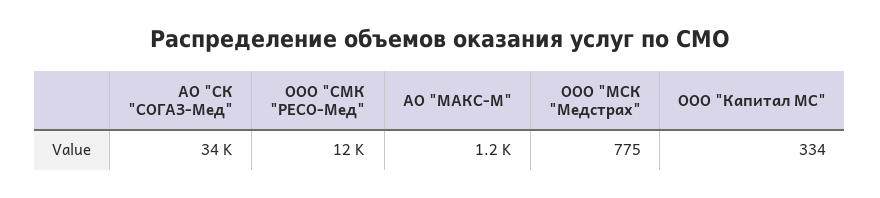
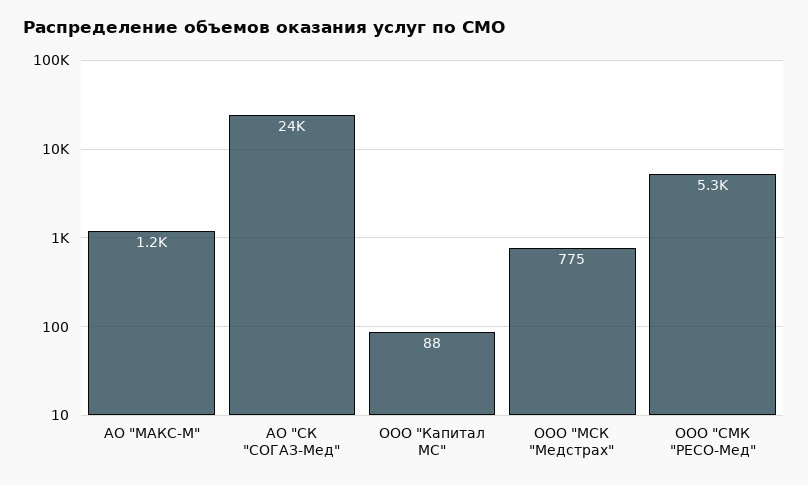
  {
-   "АО \"СК \"СОГАЗ-Мед\"": 34000,
+   "АО \"СК \"СОГАЗ-Мед\"": 24000,
-   "ООО \"СМК \"РЕСО-Мед\"": 12000,
+   "ООО \"СМК \"РЕСО-Мед\"": 5300,
    "АО \"МАКС-М\"": 1200,
    "ООО \"МСК \"Медстрах\"": 775,
-   "ООО \"Капитал МС\"": 334
+   "ООО \"Капитал МС\"": 88
  }

